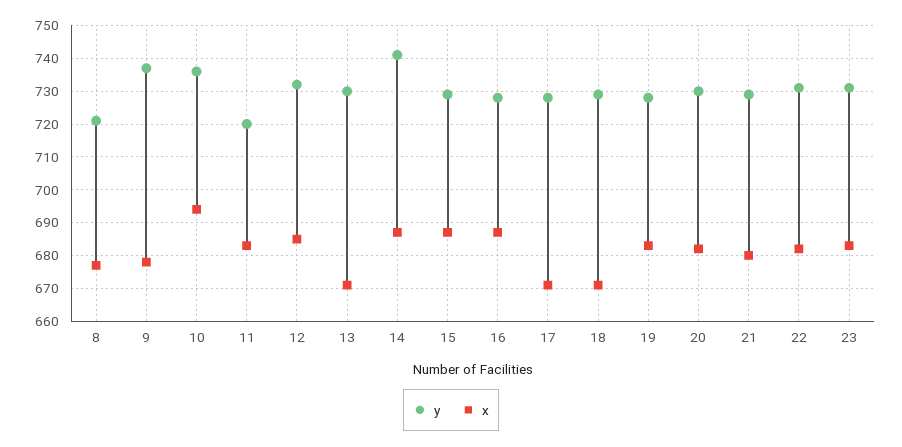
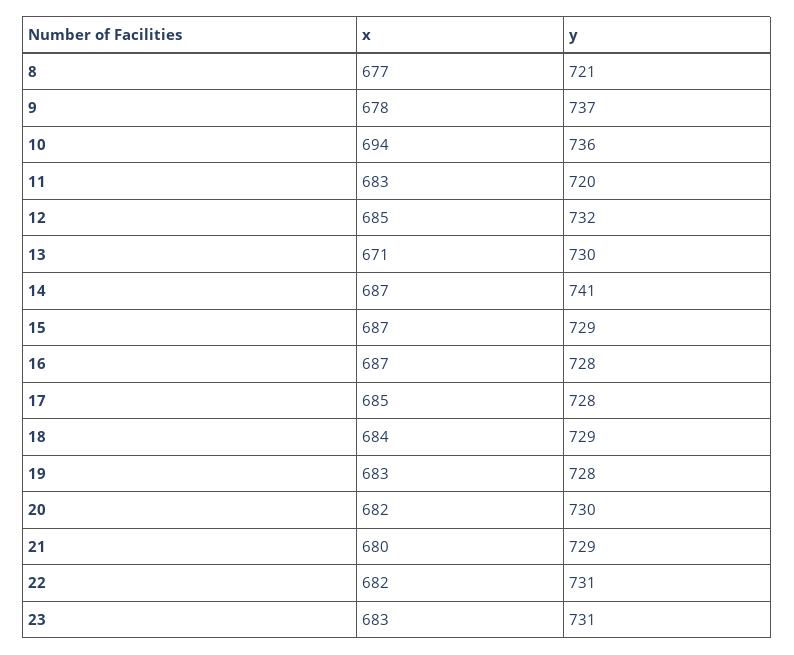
  {
    "y": {
      "8": 721,
      "9": 737,
      "10": 736,
      "11": 720,
      "12": 732,
      "13": 730,
      "14": 741,
      "15": 729,
      "16": 728,
      "17": 728,
      "18": 729,
      "19": 728,
      "20": 730,
      "21": 729,
      "22": 731,
      "23": 731
    },
    "x": {
      "8": 677,
      "9": 678,
      "10": 694,
      "11": 683,
      "12": 685,
      "13": 671,
      "14": 687,
      "15": 687,
      "16": 687,
-     "17": 670,
+     "17": 685,
-     "18": 670,
+     "18": 684,
      "19": 683,
      "20": 682,
      "21": 680,
      "22": 682,
      "23": 683
    }
  }

